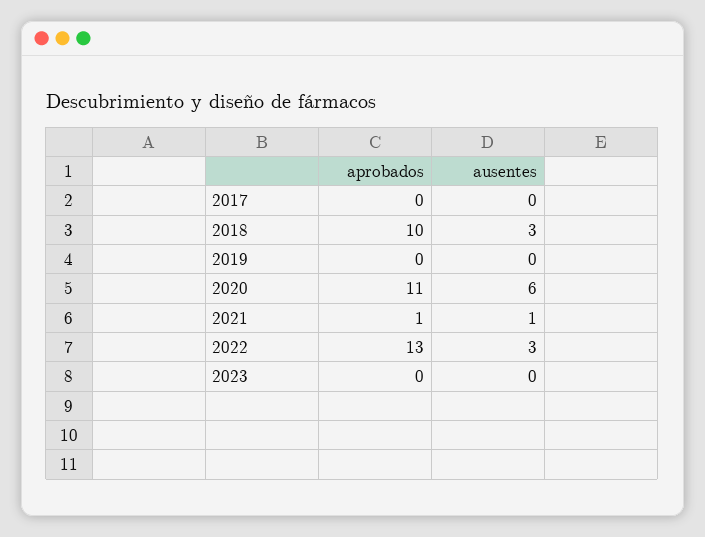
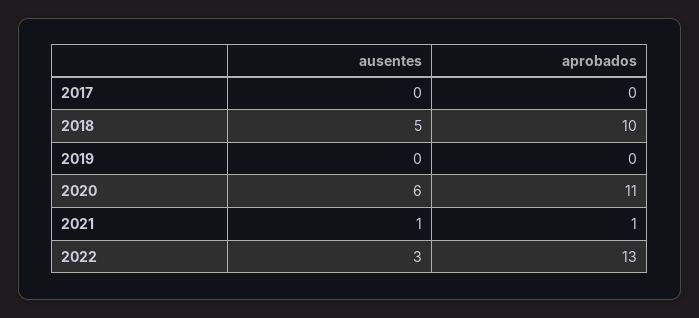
  {
    "aprobados": {
      "2017": 0,
      "2018": 10,
      "2019": 0,
      "2020": 11,
      "2021": 1,
-     "2022": 13,
+     "2022": 13
-     "2023": 0
    },
    "ausentes": {
      "2017": 0,
-     "2018": 3,
+     "2018": 5,
      "2019": 0,
      "2020": 6,
      "2021": 1,
-     "2022": 3,
+     "2022": 3
-     "2023": 0
    }
  }

